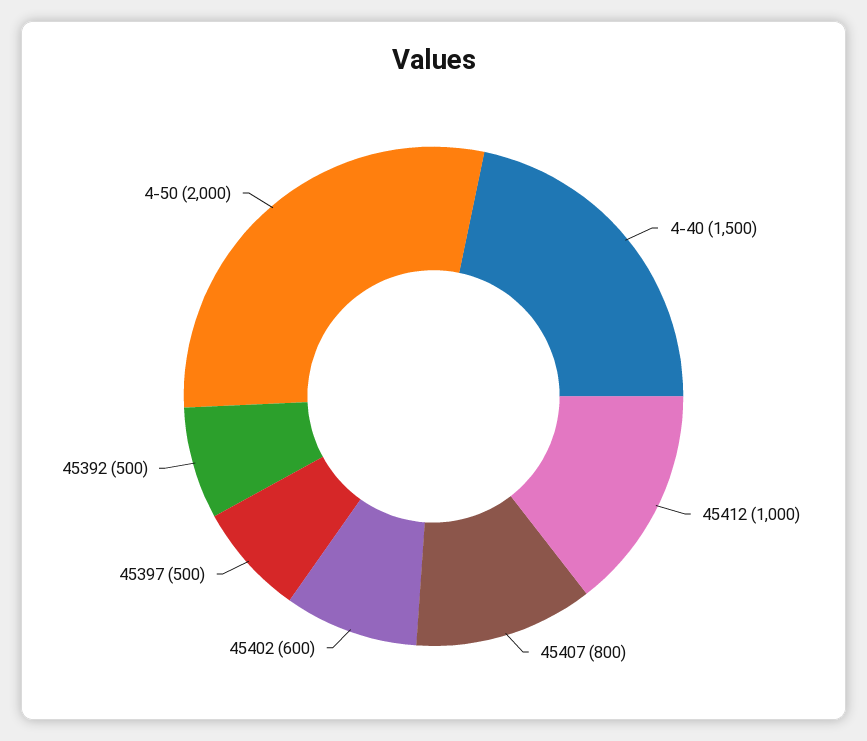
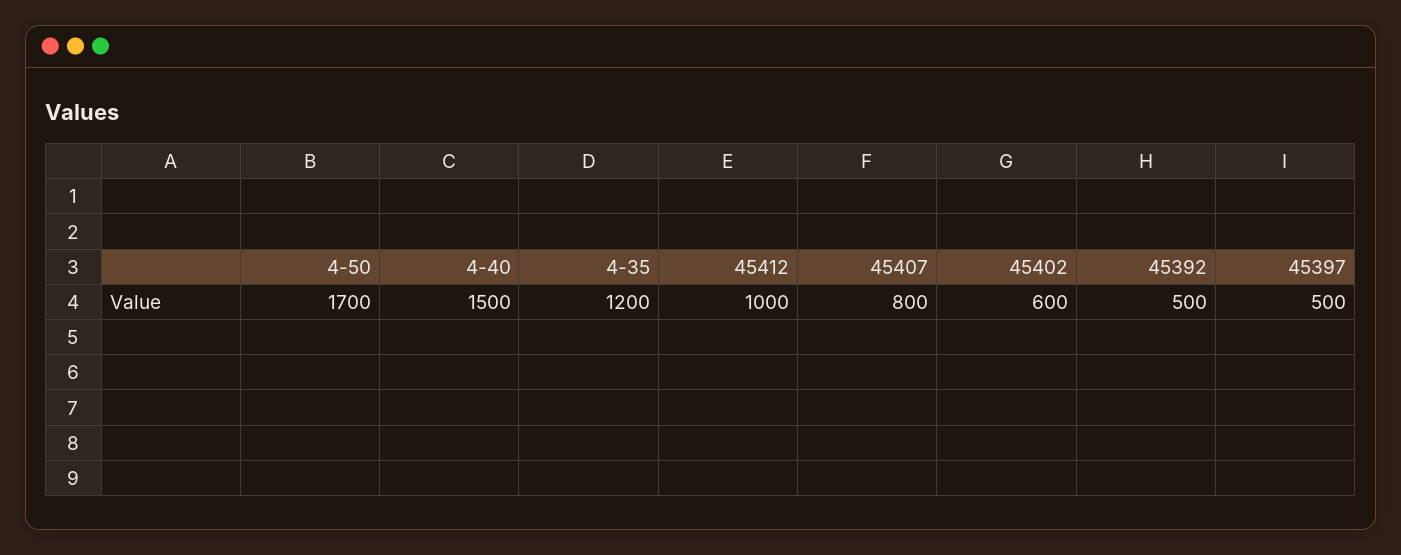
  {
    "4-40": 1500,
    "45412": 1000,
    "45407": 800,
    "45402": 600,
    "45397": 500,
    "45392": 500,
-   "4-50": 2000
+   "4-50": 1700,
+   "4-35": 1200
  }

